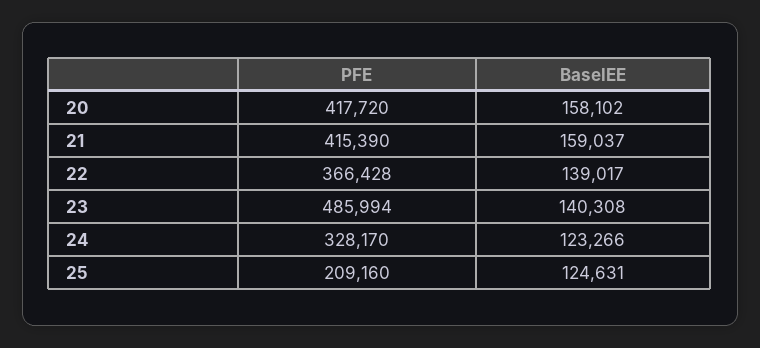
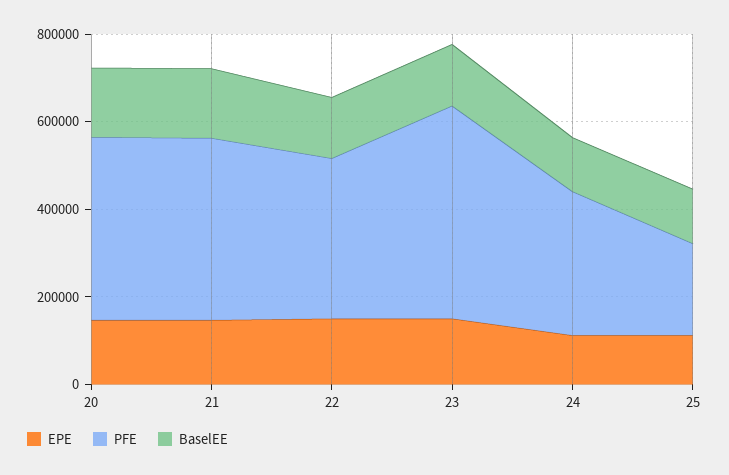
  {
    "PFE": {
      "20": 417720,
      "21": 415390,
      "22": 366428,
      "23": 485994,
      "24": 328170,
      "25": 209160
    },
    "BaselEE": {
      "20": 158102,
      "21": 159037,
      "22": 139017,
      "23": 140308,
      "24": 123266,
      "25": 124631
-   }
+   },
+   "EPE": {
+     "20": 150000,
+     "21": 150000,
+     "22": 150000,
+     "23": 150000,
+     "24": 100000,
+     "25": 100000
+   }
  }

